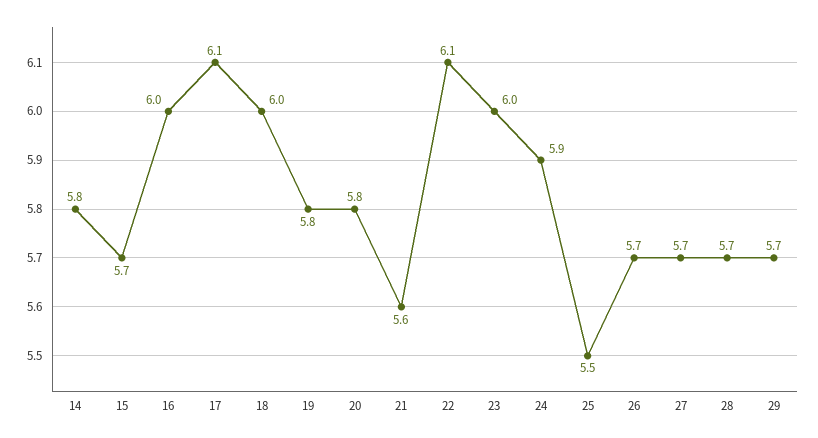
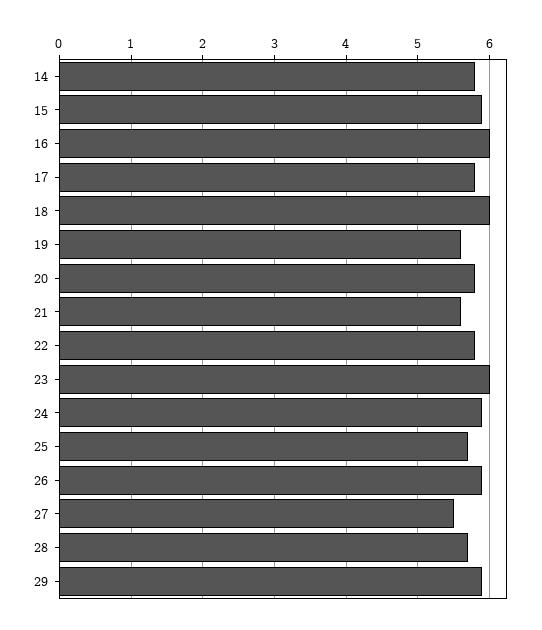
  {
    "14": 5.8,
-   "15": 5.7,
+   "15": 5.9,
    "16": 6,
-   "17": 6.1,
+   "17": 5.8,
    "18": 6,
-   "19": 5.8,
+   "19": 5.6,
    "20": 5.8,
    "21": 5.6,
-   "22": 6.1,
+   "22": 5.8,
    "23": 6,
    "24": 5.9,
-   "25": 5.5,
+   "25": 5.7,
-   "26": 5.7,
+   "26": 5.9,
-   "27": 5.7,
+   "27": 5.5,
    "28": 5.7,
-   "29": 5.7
+   "29": 5.9
  }

